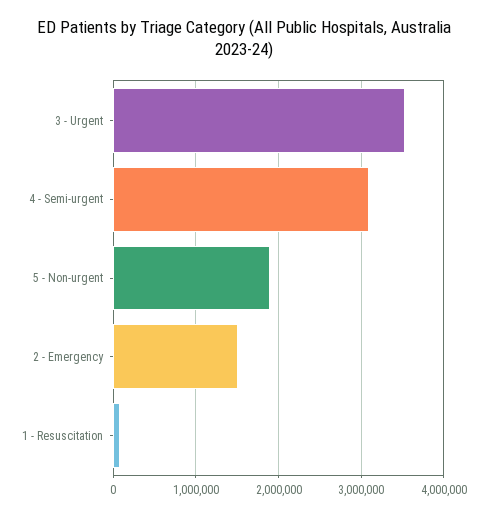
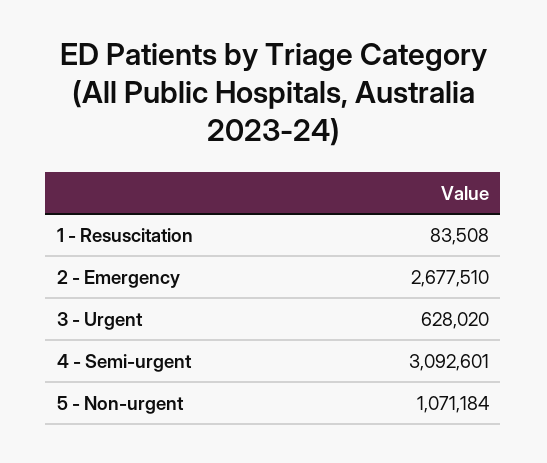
  {
-   "3 - Urgent": 3500000,
+   "3 - Urgent": 628020,
    "4 - Semi-urgent": 3092601,
-   "5 - Non-urgent": 1900000,
+   "5 - Non-urgent": 1071184,
-   "2 - Emergency": 1500000,
+   "2 - Emergency": 2677510,
    "1 - Resuscitation": 83508
  }

